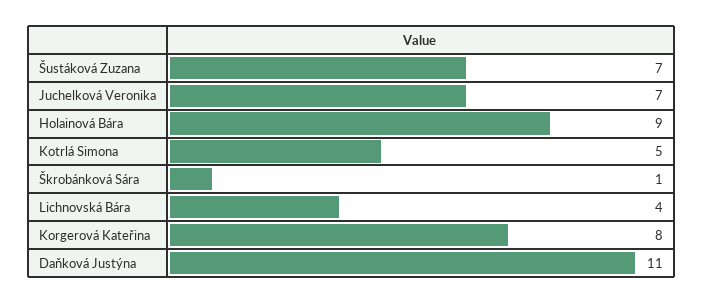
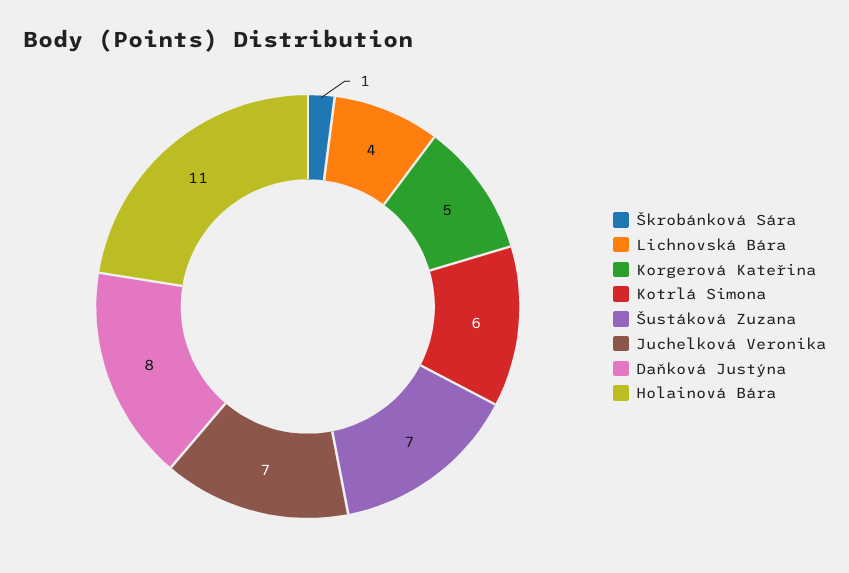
  {
    "Šustáková Zuzana": 7,
    "Juchelková Veronika": 7,
-   "Holainová Bára": 9,
+   "Holainová Bára": 11,
-   "Kotrlá Simona": 5,
+   "Kotrlá Simona": 6,
    "Škrobánková Sára": 1,
    "Lichnovská Bára": 4,
-   "Korgerová Kateřina": 8,
+   "Korgerová Kateřina": 5,
-   "Daňková Justýna": 11
+   "Daňková Justýna": 8
  }

